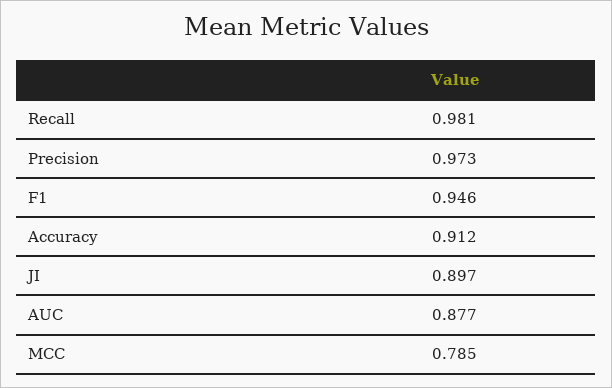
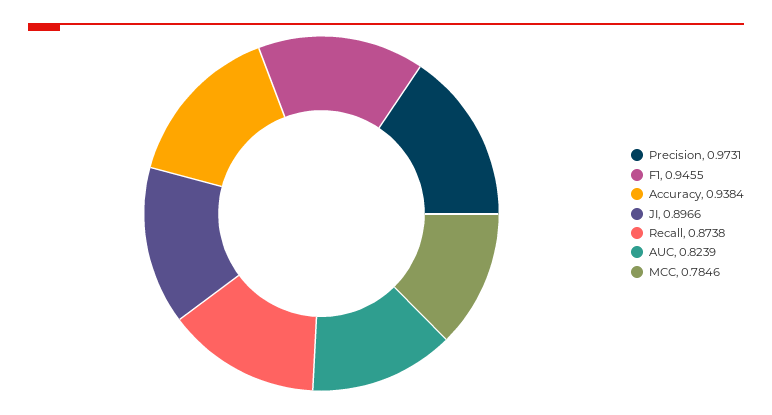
  {
-   "Recall": 0.981,
+   "Recall": 0.8738,
    "Precision": 0.9731,
    "F1": 0.9455,
-   "Accuracy": 0.912,
+   "Accuracy": 0.9384,
    "JI": 0.8966,
-   "AUC": 0.877,
+   "AUC": 0.8239,
    "MCC": 0.7846
  }

